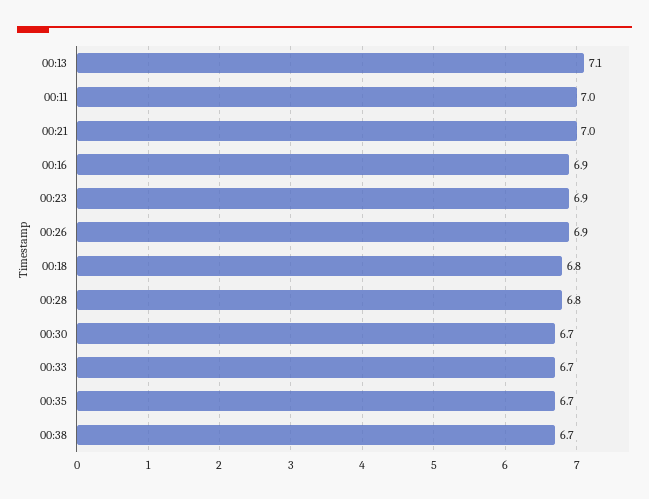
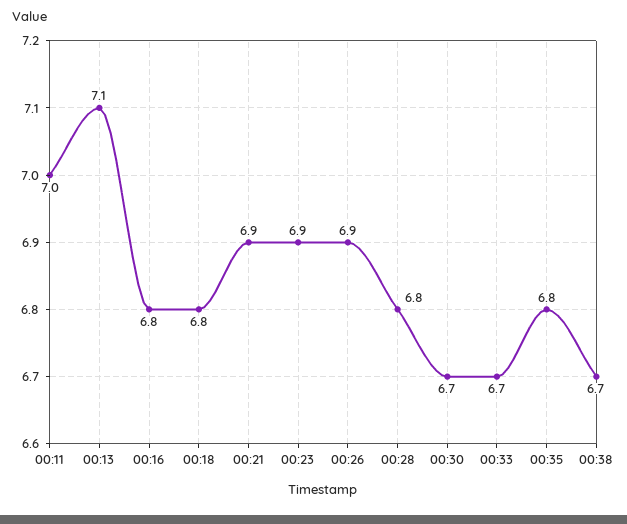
  {
    "00:13": 7.1,
    "00:11": 7,
-   "00:21": 7,
+   "00:21": 6.9,
-   "00:16": 6.9,
+   "00:16": 6.8,
    "00:23": 6.9,
    "00:26": 6.9,
    "00:18": 6.8,
    "00:28": 6.8,
    "00:30": 6.7,
    "00:33": 6.7,
-   "00:35": 6.7,
+   "00:35": 6.8,
    "00:38": 6.7
  }

